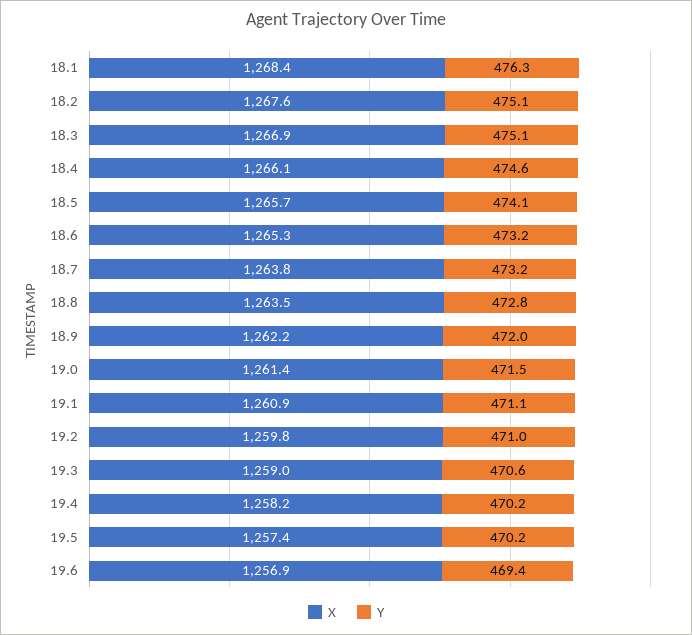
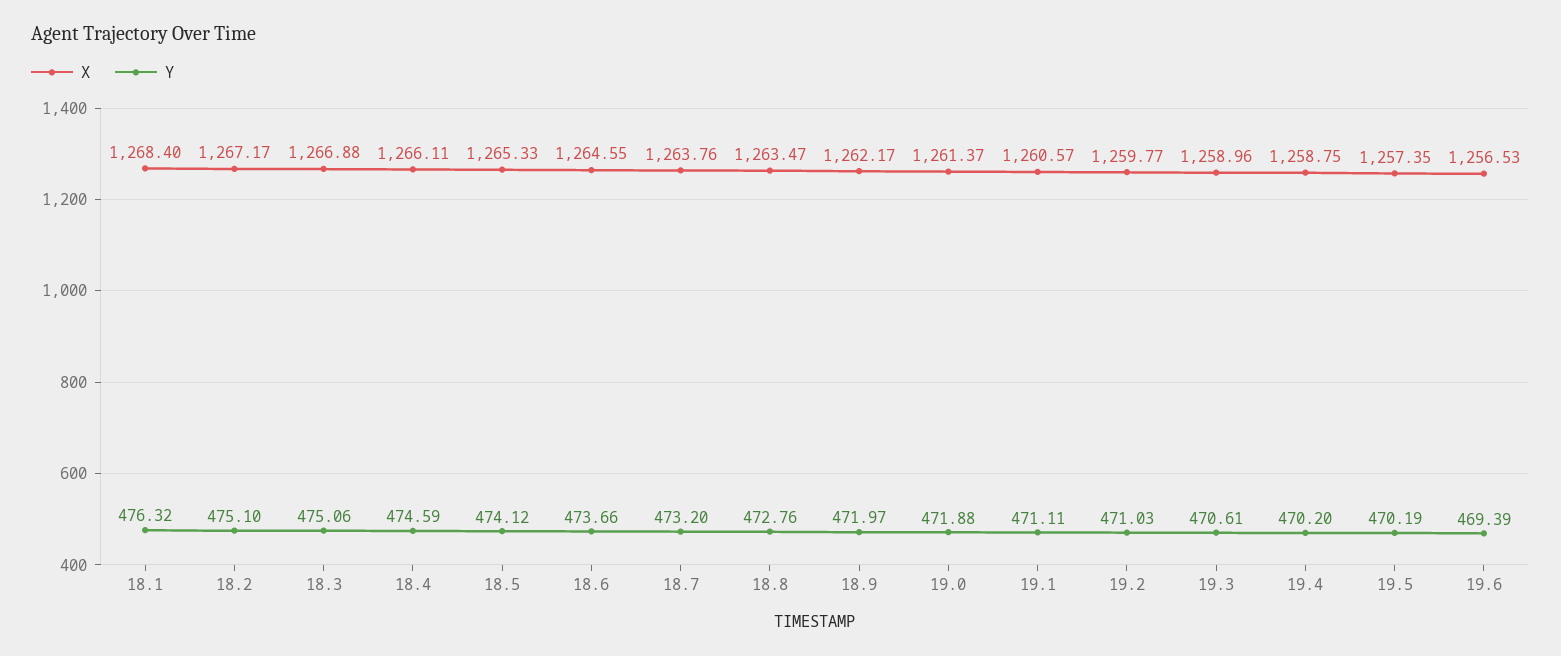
  {
    "X": {
      "18.1": 1268.4,
-     "18.2": 1267.6,
+     "18.2": 1267.17,
      "18.3": 1266.88,
      "18.4": 1266.11,
-     "18.5": 1265.7,
+     "18.5": 1265.33,
-     "18.6": 1265.3,
+     "18.6": 1264.55,
      "18.7": 1263.76,
      "18.8": 1263.47,
      "18.9": 1262.17,
      "19.0": 1261.37,
-     "19.1": 1260.9,
+     "19.1": 1260.57,
      "19.2": 1259.77,
      "19.3": 1258.96,
-     "19.4": 1258.2,
+     "19.4": 1258.75,
      "19.5": 1257.35,
-     "19.6": 1256.9
+     "19.6": 1256.53
    },
    "Y": {
      "18.1": 476.32,
      "18.2": 475.1,
      "18.3": 475.06,
      "18.4": 474.59,
      "18.5": 474.12,
-     "18.6": 473.2,
+     "18.6": 473.66,
      "18.7": 473.2,
      "18.8": 472.76,
      "18.9": 471.97,
-     "19.0": 471.5,
+     "19.0": 471.88,
      "19.1": 471.11,
      "19.2": 471.03,
      "19.3": 470.61,
      "19.4": 470.2,
      "19.5": 470.19,
      "19.6": 469.39
    }
  }

